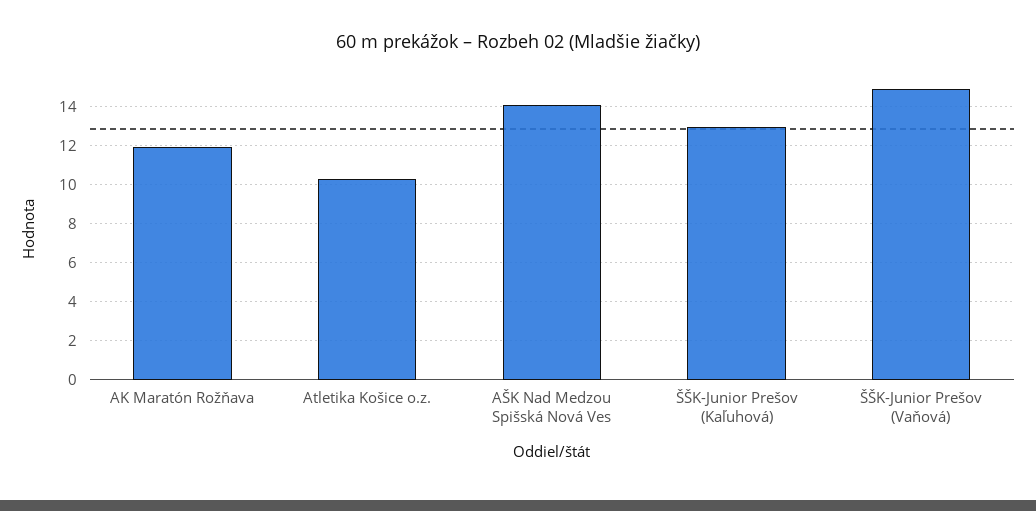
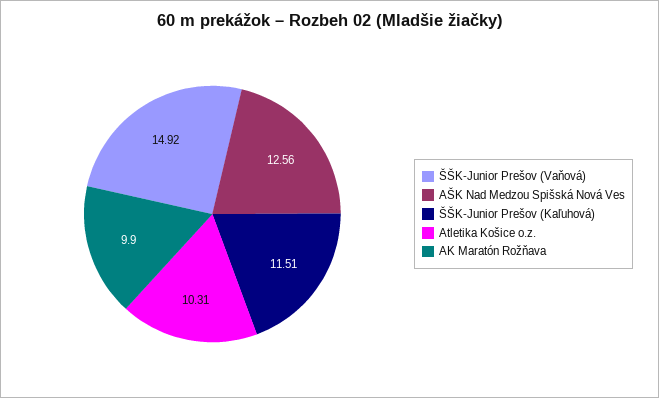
  {
-   "AK Maratón Rožňava": 12,
+   "AK Maratón Rožňava": 9.9,
    "Atletika Košice o.z.": 10.31,
-   "AŠK Nad Medzou Spišská Nová Ves": 14,
+   "AŠK Nad Medzou Spišská Nová Ves": 12.56,
-   "ŠŠK-Junior Prešov (Kaľuhová)": 13,
+   "ŠŠK-Junior Prešov (Kaľuhová)": 11.51,
    "ŠŠK-Junior Prešov (Vaňová)": 14.92
  }

